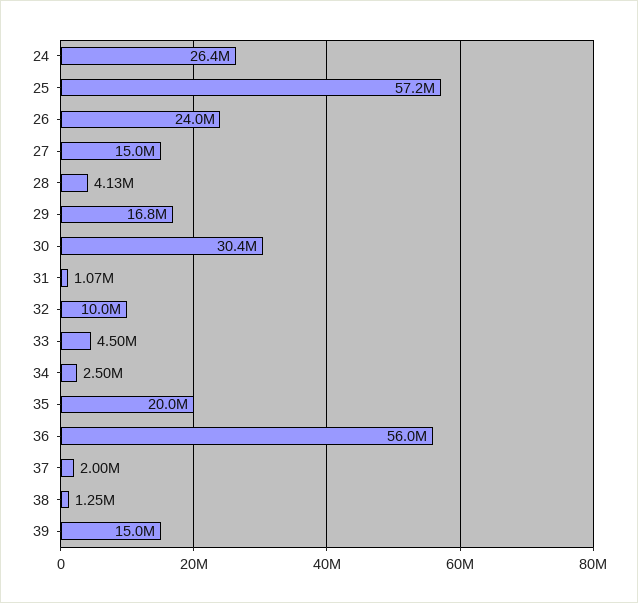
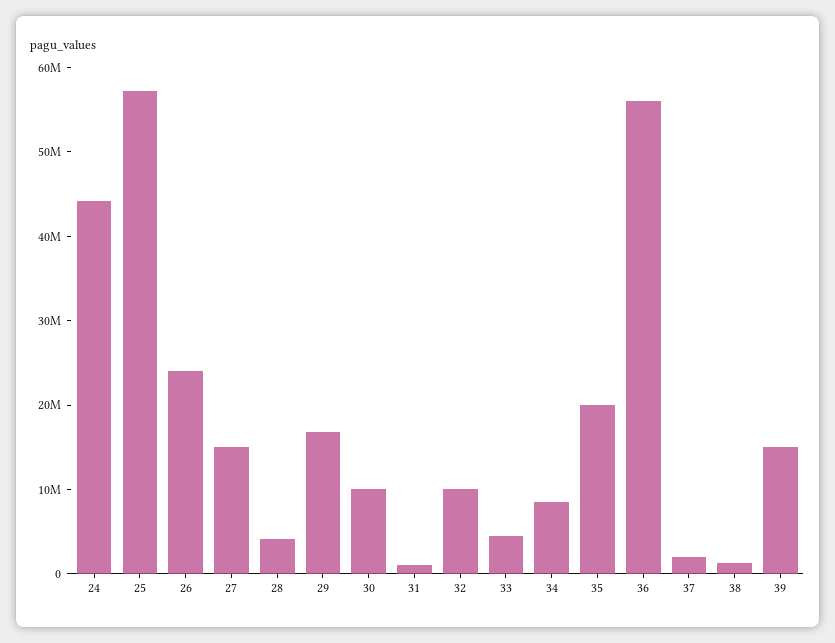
  {
-   "24": 26400000,
+   "24": 44000000,
    "25": 57200000,
    "26": 24000000,
    "27": 15000000,
    "28": 4130000,
    "29": 16800000,
-   "30": 30400000,
+   "30": 10000000,
    "31": 1070000,
    "32": 10000000,
    "33": 4500000,
-   "34": 2500000,
+   "34": 8000000,
    "35": 20000000,
    "36": 56000000,
    "37": 2000000,
    "38": 1250000,
    "39": 15000000
  }

